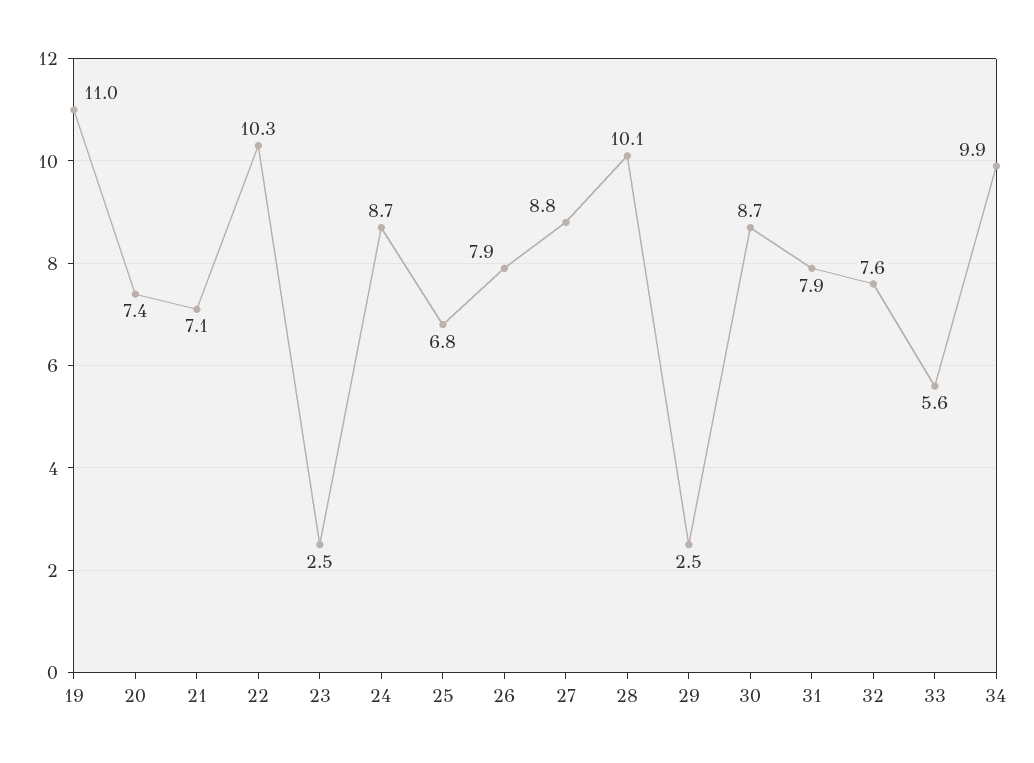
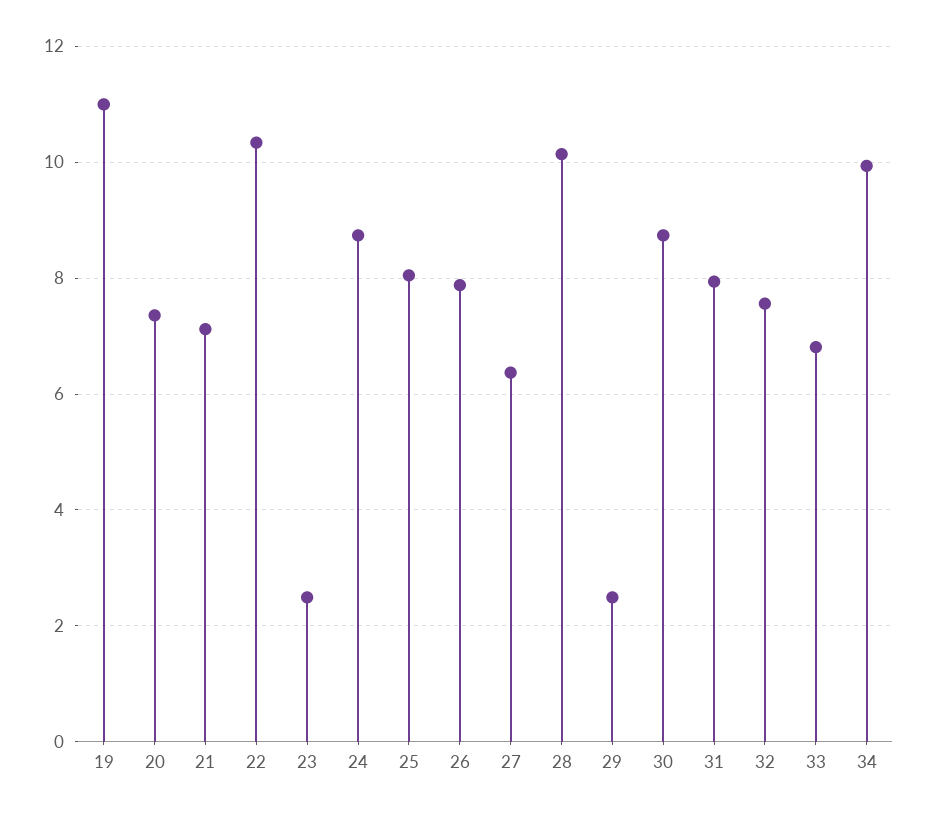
  {
    "19": 11,
    "20": 7.4,
    "21": 7.1,
    "22": 10.3,
    "23": 2.5,
    "24": 8.7,
-   "25": 6.8,
+   "25": 8,
    "26": 7.9,
-   "27": 8.8,
+   "27": 6.4,
    "28": 10.1,
    "29": 2.5,
    "30": 8.7,
    "31": 7.9,
    "32": 7.6,
-   "33": 5.6,
+   "33": 6.8,
    "34": 9.9
  }

